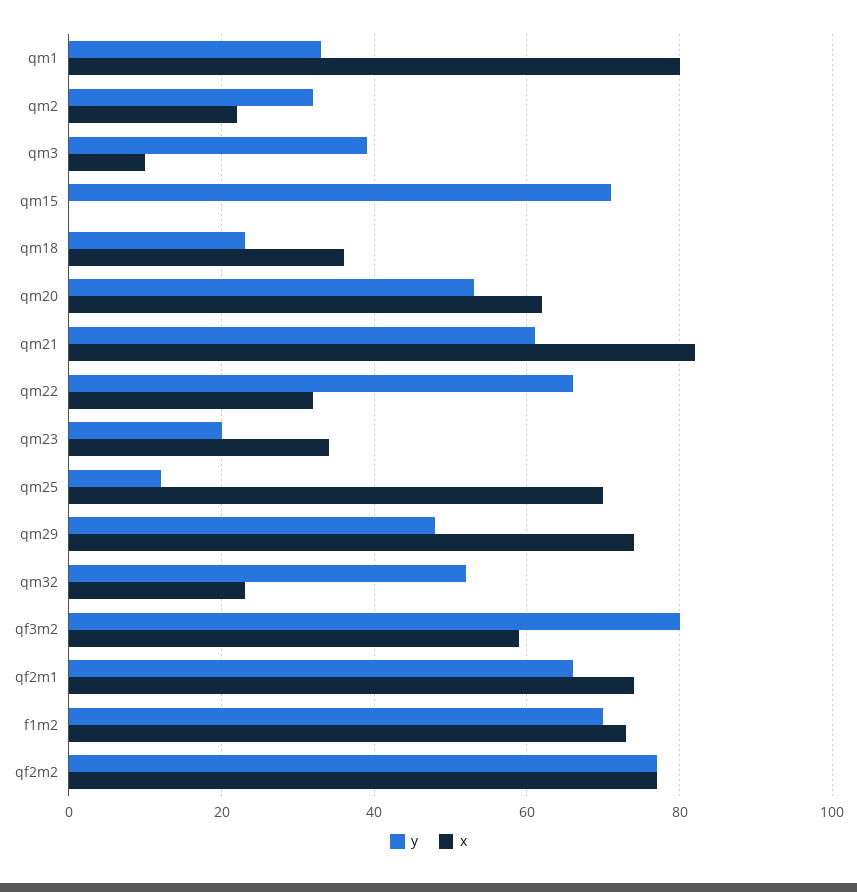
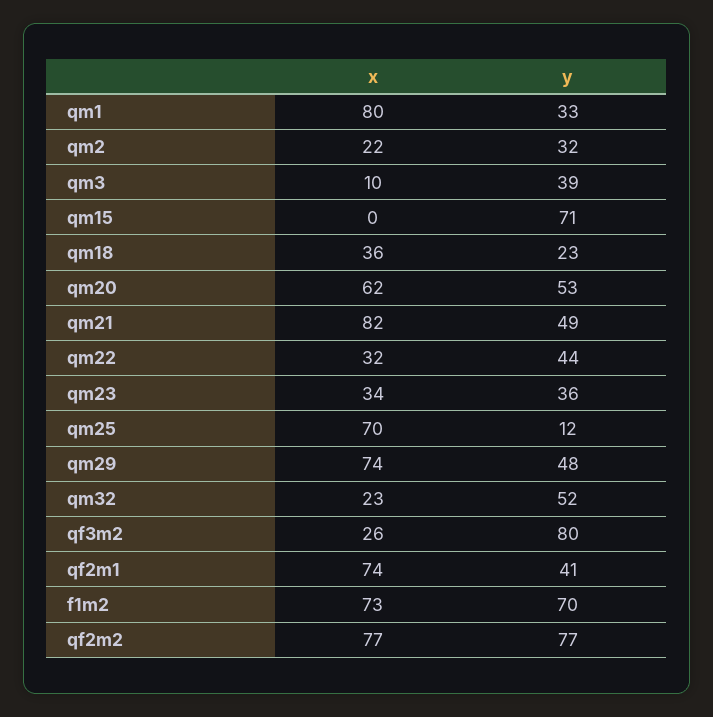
  {
    "y": {
      "qm1": 33,
      "qm2": 32,
      "qm3": 39,
      "qm15": 71,
      "qm18": 23,
      "qm20": 53,
-     "qm21": 60,
+     "qm21": 49,
-     "qm22": 65,
+     "qm22": 44,
-     "qm23": 20,
+     "qm23": 36,
      "qm25": 12,
      "qm29": 48,
      "qm32": 52,
      "qf3m2": 80,
-     "qf2m1": 65,
+     "qf2m1": 41,
      "f1m2": 70,
      "qf2m2": 77
    },
    "x": {
      "qm1": 80,
      "qm2": 22,
      "qm3": 10,
      "qm15": 0,
      "qm18": 36,
      "qm20": 62,
      "qm21": 82,
      "qm22": 32,
      "qm23": 34,
      "qm25": 70,
      "qm29": 74,
      "qm32": 23,
-     "qf3m2": 60,
+     "qf3m2": 26,
      "qf2m1": 74,
      "f1m2": 73,
      "qf2m2": 77
    }
  }

